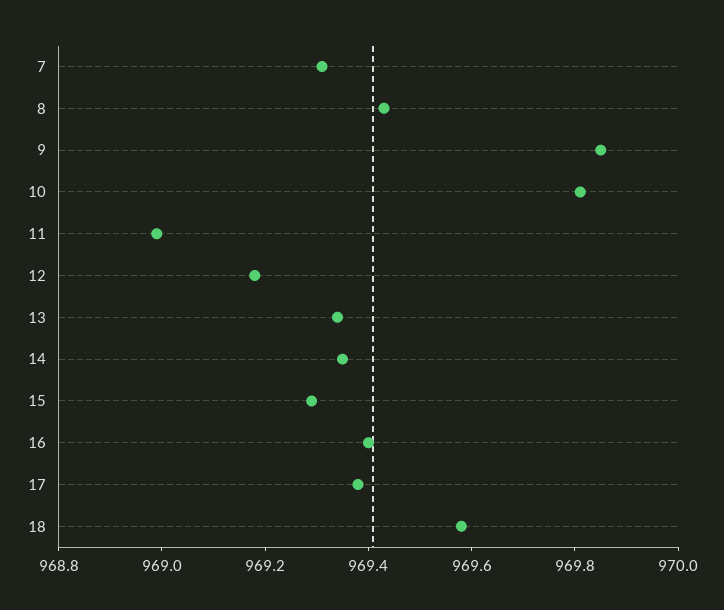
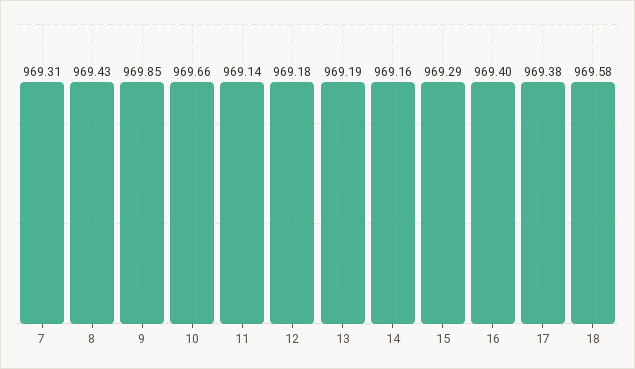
  {
    "7": 969.31,
    "8": 969.43,
    "9": 969.85,
-   "10": 969.8,
+   "10": 969.66,
-   "11": 969,
+   "11": 969.14,
    "12": 969.18,
-   "13": 969.35,
+   "13": 969.19,
-   "14": 969.35,
+   "14": 969.16,
    "15": 969.29,
    "16": 969.4,
    "17": 969.38,
    "18": 969.58
  }

